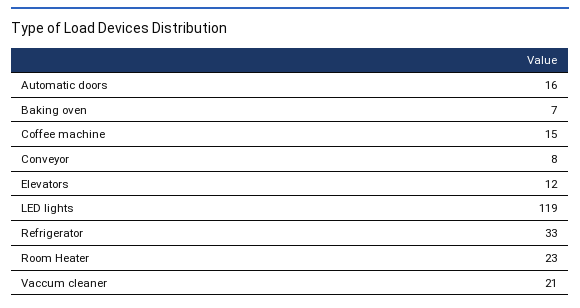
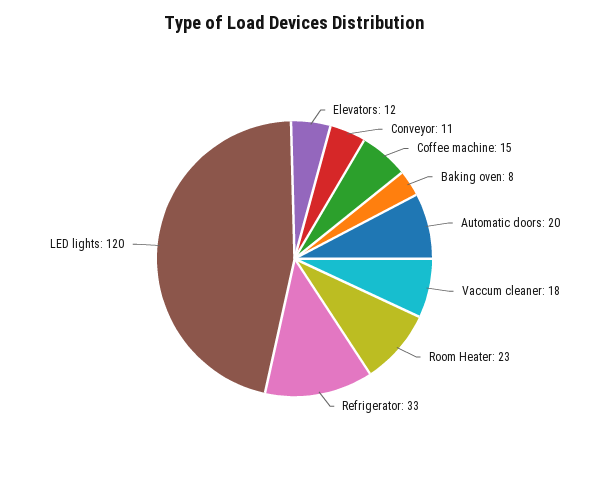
  {
-   "Automatic doors": 16,
+   "Automatic doors": 20,
-   "Baking oven": 7,
+   "Baking oven": 8,
    "Coffee machine": 15,
-   "Conveyor": 8,
+   "Conveyor": 11,
    "Elevators": 12,
-   "LED lights": 119,
+   "LED lights": 120,
    "Refrigerator": 33,
    "Room Heater": 23,
-   "Vaccum cleaner": 21
+   "Vaccum cleaner": 18
  }

